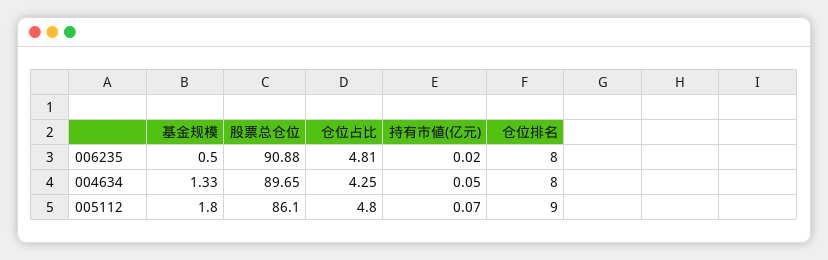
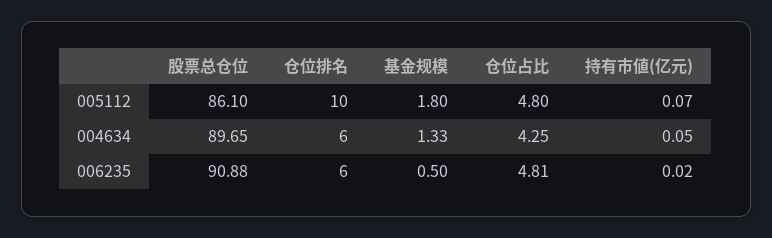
  {
    "基金规模": {
      "006235": 0.5,
      "004634": 1.33,
      "005112": 1.8
    },
    "股票总仓位": {
      "006235": 90.88,
      "004634": 89.65,
      "005112": 86.1
    },
    "仓位占比": {
      "006235": 4.81,
      "004634": 4.25,
      "005112": 4.8
    },
    "持有市値(亿元)": {
      "006235": 0.02,
      "004634": 0.05,
      "005112": 0.07
    },
    "仓位排名": {
-     "006235": 8,
+     "006235": 6,
-     "004634": 8,
+     "004634": 6,
-     "005112": 9
+     "005112": 10
    }
  }

